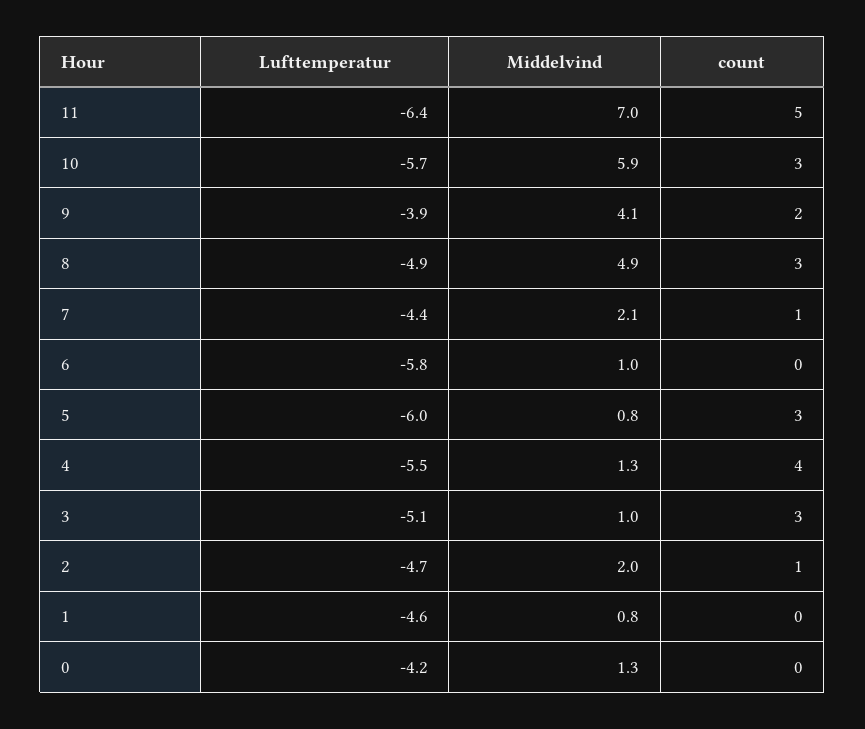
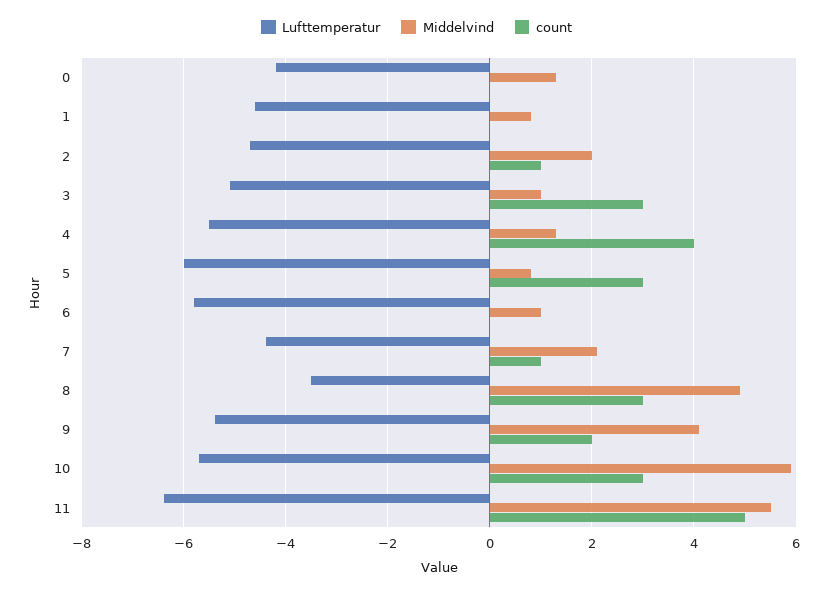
  {
    "Lufttemperatur": {
      "11": -6.4,
      "10": -5.7,
-     "9": -3.9,
+     "9": -5.5,
-     "8": -4.9,
+     "8": -3.5,
      "7": -4.4,
      "6": -5.8,
      "5": -6,
      "4": -5.5,
      "3": -5.1,
      "2": -4.7,
      "1": -4.6,
      "0": -4.2
    },
    "Middelvind": {
-     "11": 7,
+     "11": 5.5,
      "10": 5.9,
      "9": 4.1,
      "8": 4.9,
      "7": 2.1,
      "6": 1,
      "5": 0.8,
      "4": 1.3,
      "3": 1,
      "2": 2,
      "1": 0.8,
      "0": 1.3
    },
    "count": {
      "11": 5,
      "10": 3,
      "9": 2,
      "8": 3,
      "7": 1,
      "6": 0,
      "5": 3,
      "4": 4,
      "3": 3,
      "2": 1,
      "1": 0,
      "0": 0
    }
  }

